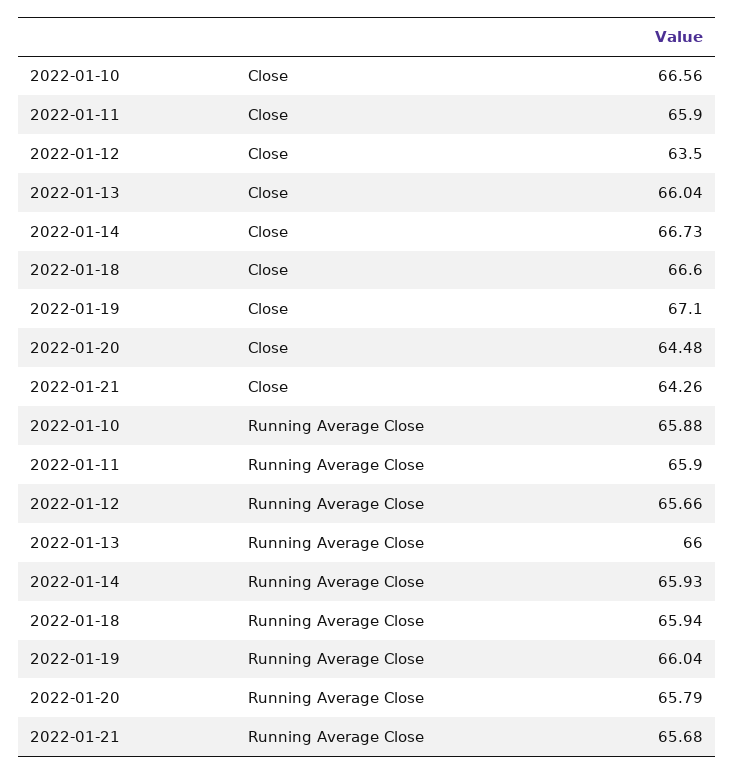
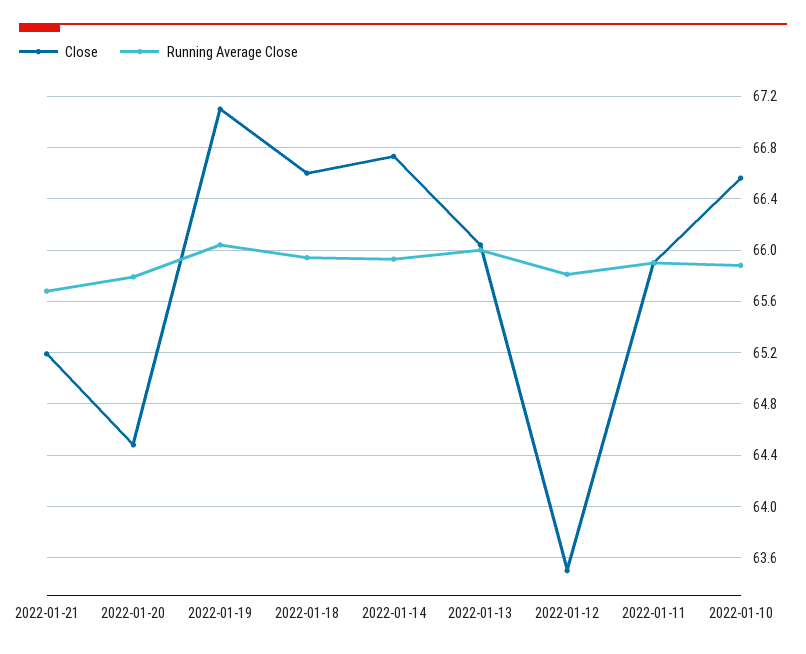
  {
    "Close": {
      "2022-01-10": 66.56,
      "2022-01-11": 65.9,
      "2022-01-12": 63.5,
      "2022-01-13": 66.04,
      "2022-01-14": 66.73,
      "2022-01-18": 66.6,
      "2022-01-19": 67.1,
      "2022-01-20": 64.48,
-     "2022-01-21": 64.26
+     "2022-01-21": 65.2
    },
    "Running Average Close": {
      "2022-01-10": 65.88,
      "2022-01-11": 65.9,
-     "2022-01-12": 65.66,
+     "2022-01-12": 65.8,
      "2022-01-13": 66,
      "2022-01-14": 65.93,
      "2022-01-18": 65.94,
      "2022-01-19": 66.04,
      "2022-01-20": 65.79,
      "2022-01-21": 65.68
    }
  }

